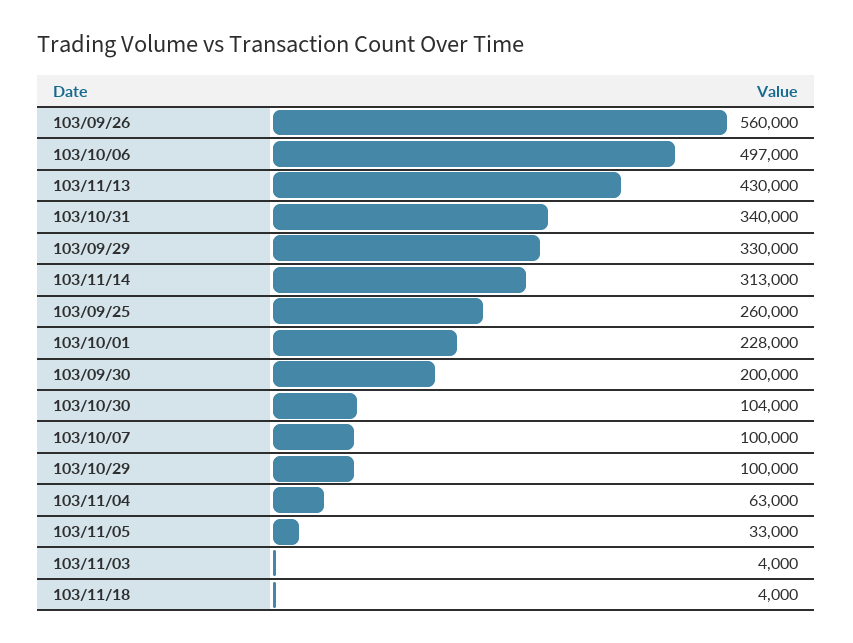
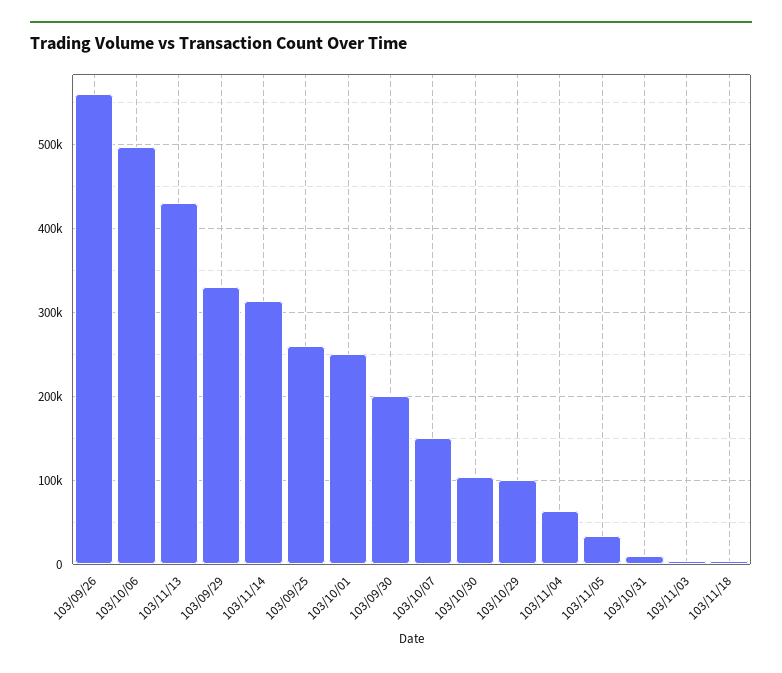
  {
    "103/09/26": 560000,
    "103/10/06": 497000,
    "103/11/13": 430000,
-   "103/10/31": 340000,
+   "103/10/31": 10000,
    "103/09/29": 330000,
    "103/11/14": 313000,
    "103/09/25": 260000,
-   "103/10/01": 228000,
+   "103/10/01": 250000,
    "103/09/30": 200000,
    "103/10/30": 104000,
-   "103/10/07": 100000,
+   "103/10/07": 150000,
    "103/10/29": 100000,
    "103/11/04": 63000,
    "103/11/05": 33000,
    "103/11/03": 4000,
    "103/11/18": 4000
  }

